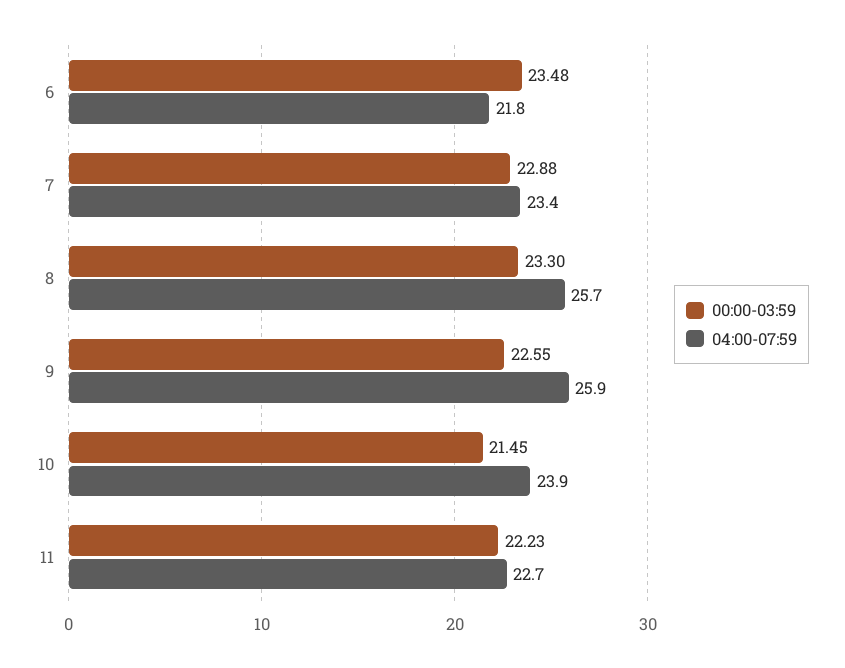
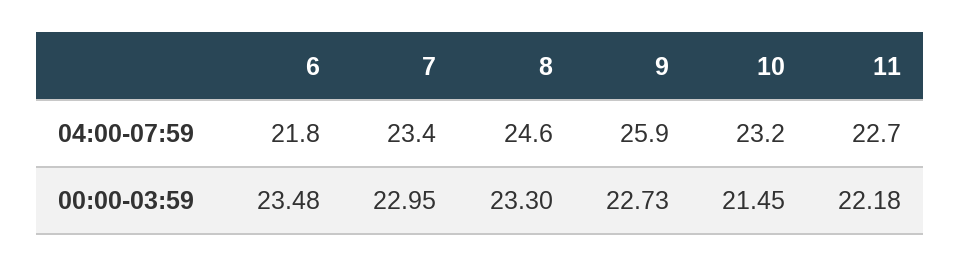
  {
    "00:00-03:59": {
      "6": 23.48,
-     "7": 22.88,
+     "7": 22.95,
      "8": 23.3,
-     "9": 22.55,
+     "9": 22.73,
      "10": 21.45,
-     "11": 22.23
+     "11": 22.18
    },
    "04:00-07:59": {
      "6": 21.8,
      "7": 23.4,
-     "8": 25.7,
+     "8": 24.6,
      "9": 25.9,
-     "10": 23.9,
+     "10": 23.2,
      "11": 22.7
    }
  }

